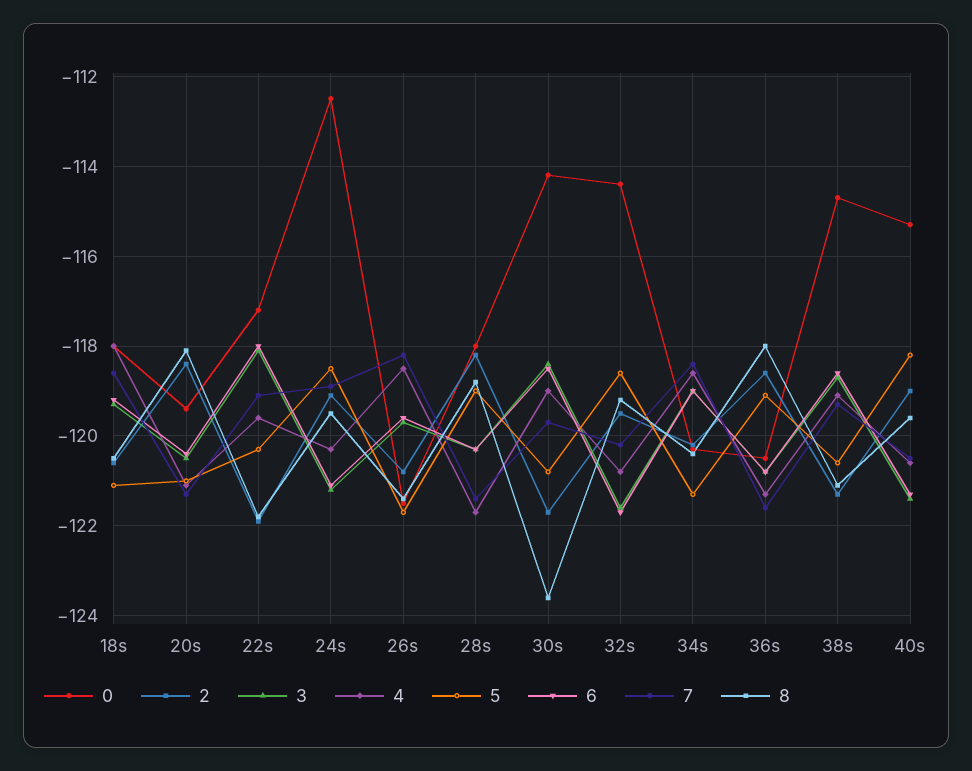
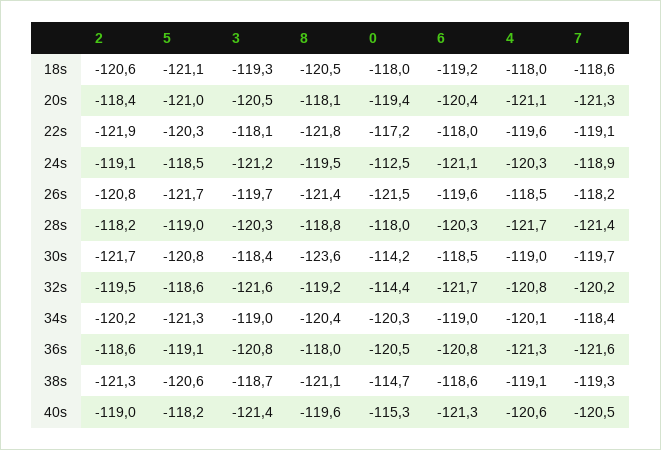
  {
    "0": {
      "18s": -118,
      "20s": -119.4,
      "22s": -117.2,
      "24s": -112.5,
      "26s": -121.5,
      "28s": -118,
      "30s": -114.2,
      "32s": -114.4,
      "34s": -120.3,
      "36s": -120.5,
      "38s": -114.7,
      "40s": -115.3
    },
    "2": {
      "18s": -120.6,
      "20s": -118.4,
      "22s": -121.9,
      "24s": -119.1,
      "26s": -120.8,
      "28s": -118.2,
      "30s": -121.7,
      "32s": -119.5,
      "34s": -120.2,
      "36s": -118.6,
      "38s": -121.3,
      "40s": -119
    },
    "3": {
      "18s": -119.3,
      "20s": -120.5,
      "22s": -118.1,
      "24s": -121.2,
      "26s": -119.7,
      "28s": -120.3,
      "30s": -118.4,
      "32s": -121.6,
      "34s": -119,
      "36s": -120.8,
      "38s": -118.7,
      "40s": -121.4
    },
    "4": {
      "18s": -118,
      "20s": -121.1,
      "22s": -119.6,
      "24s": -120.3,
      "26s": -118.5,
      "28s": -121.7,
      "30s": -119,
      "32s": -120.8,
-     "34s": -118.5,
+     "34s": -120.1,
      "36s": -121.3,
      "38s": -119.1,
      "40s": -120.6
    },
    "5": {
      "18s": -121.1,
      "20s": -121,
      "22s": -120.3,
      "24s": -118.5,
      "26s": -121.7,
      "28s": -119,
      "30s": -120.8,
      "32s": -118.6,
      "34s": -121.3,
      "36s": -119.1,
      "38s": -120.6,
      "40s": -118.2
    },
    "6": {
      "18s": -119.2,
      "20s": -120.4,
      "22s": -118,
      "24s": -121.1,
      "26s": -119.6,
      "28s": -120.3,
      "30s": -118.5,
      "32s": -121.7,
      "34s": -119,
      "36s": -120.8,
      "38s": -118.6,
      "40s": -121.3
    },
    "7": {
      "18s": -118.6,
      "20s": -121.3,
      "22s": -119.1,
      "24s": -118.9,
      "26s": -118.2,
      "28s": -121.4,
      "30s": -119.7,
      "32s": -120.2,
      "34s": -118.4,
      "36s": -121.6,
      "38s": -119.3,
      "40s": -120.5
    },
    "8": {
      "18s": -120.5,
      "20s": -118.1,
      "22s": -121.8,
      "24s": -119.5,
      "26s": -121.4,
      "28s": -118.8,
      "30s": -123.6,
      "32s": -119.2,
      "34s": -120.4,
      "36s": -118,
      "38s": -121.1,
      "40s": -119.6
    }
  }

